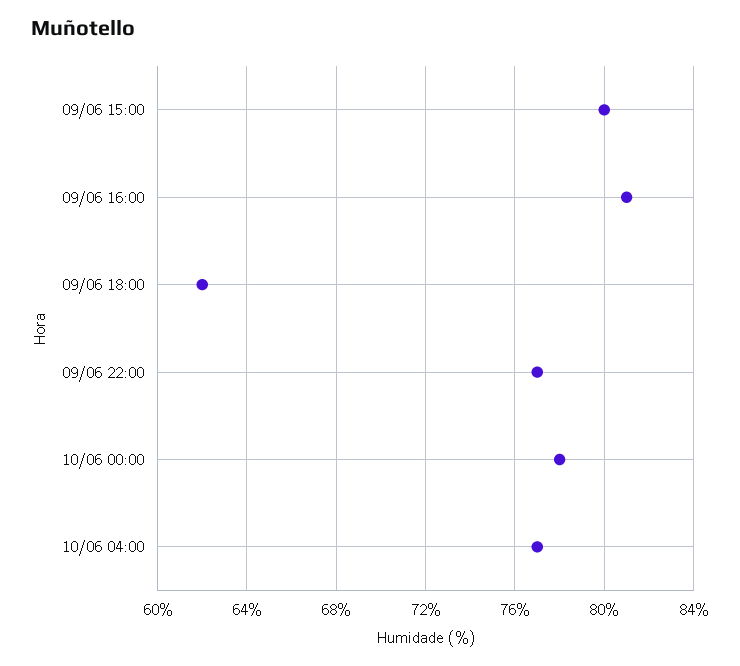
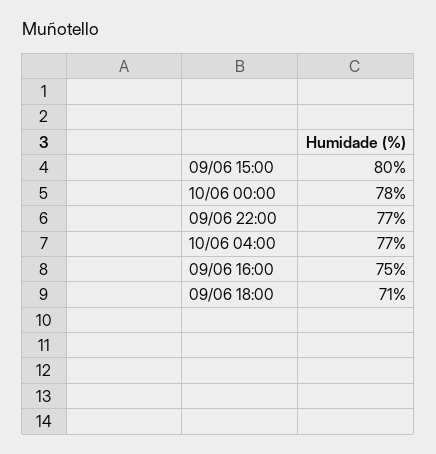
  {
    "09/06 15:00": 80,
-   "09/06 16:00": 81,
+   "09/06 16:00": 75,
-   "09/06 18:00": 62,
+   "09/06 18:00": 71,
    "09/06 22:00": 77,
    "10/06 00:00": 78,
    "10/06 04:00": 77
  }

